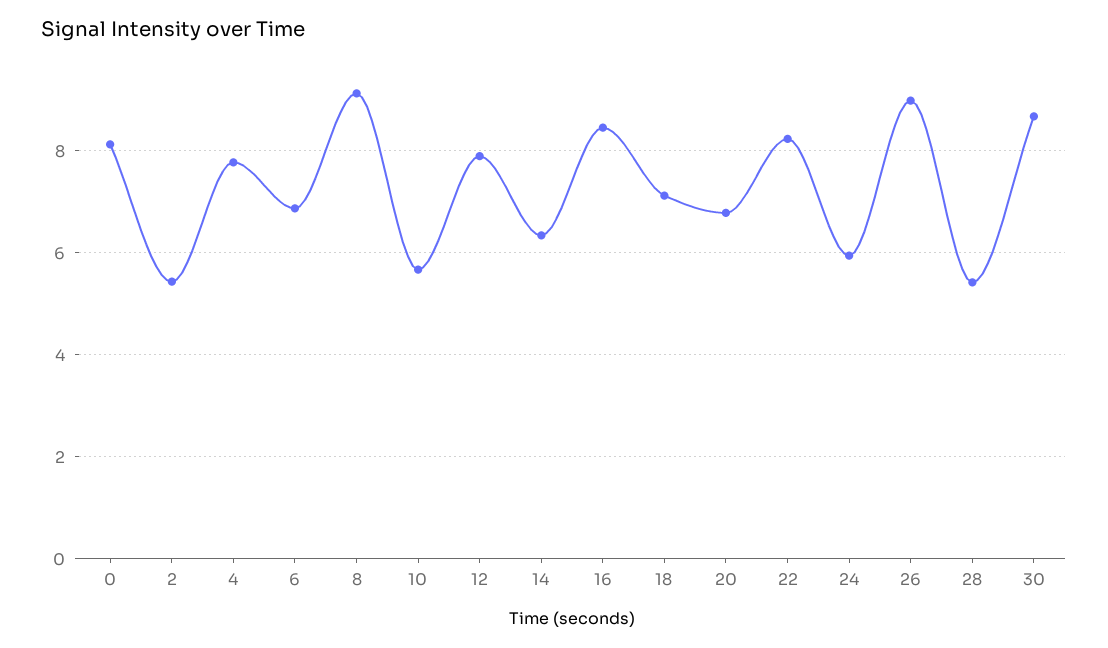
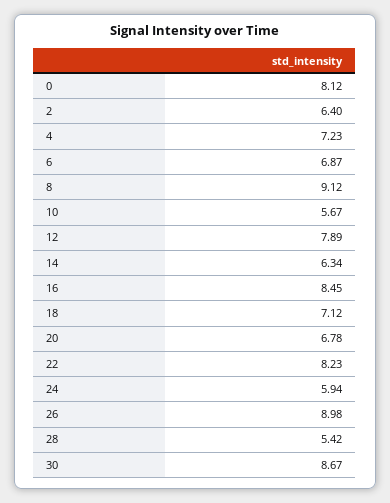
  {
    "0": 8.12,
-   "2": 5.4,
+   "2": 6.4,
-   "4": 7.8,
+   "4": 7.23,
    "6": 6.87,
    "8": 9.12,
    "10": 5.67,
    "12": 7.89,
    "14": 6.34,
    "16": 8.45,
    "18": 7.12,
    "20": 6.78,
    "22": 8.23,
    "24": 5.94,
    "26": 8.98,
    "28": 5.42,
    "30": 8.67
  }

